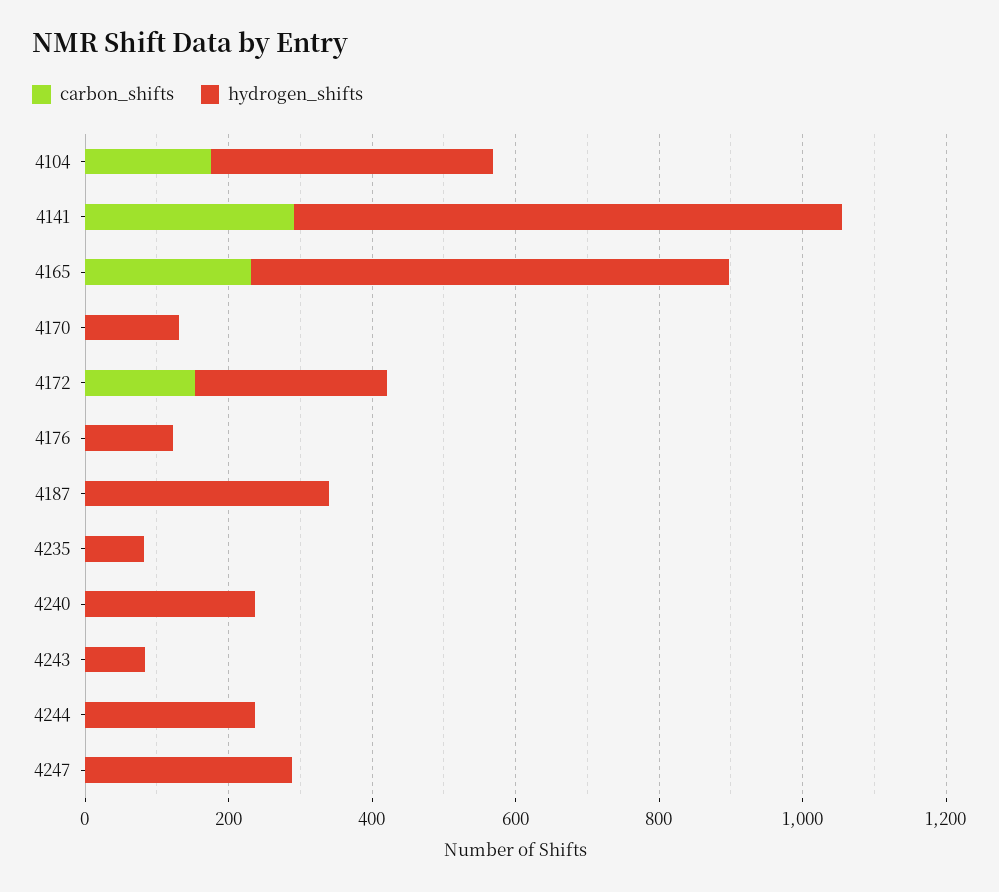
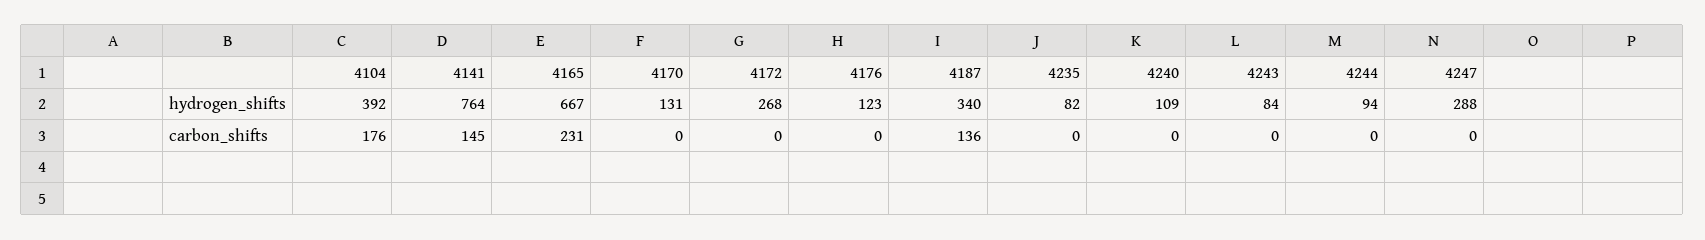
  {
    "carbon_shifts": {
      "4104": 176,
-     "4141": 300,
+     "4141": 145,
      "4165": 231,
      "4170": 0,
-     "4172": 150,
+     "4172": 0,
      "4176": 0,
-     "4187": 0,
+     "4187": 136,
      "4235": 0,
      "4240": 0,
      "4243": 0,
      "4244": 0,
      "4247": 0
    },
    "hydrogen_shifts": {
      "4104": 392,
      "4141": 764,
      "4165": 667,
      "4170": 131,
      "4172": 268,
      "4176": 123,
      "4187": 340,
      "4235": 82,
-     "4240": 250,
+     "4240": 109,
      "4243": 84,
-     "4244": 250,
+     "4244": 94,
      "4247": 288
    }
  }

